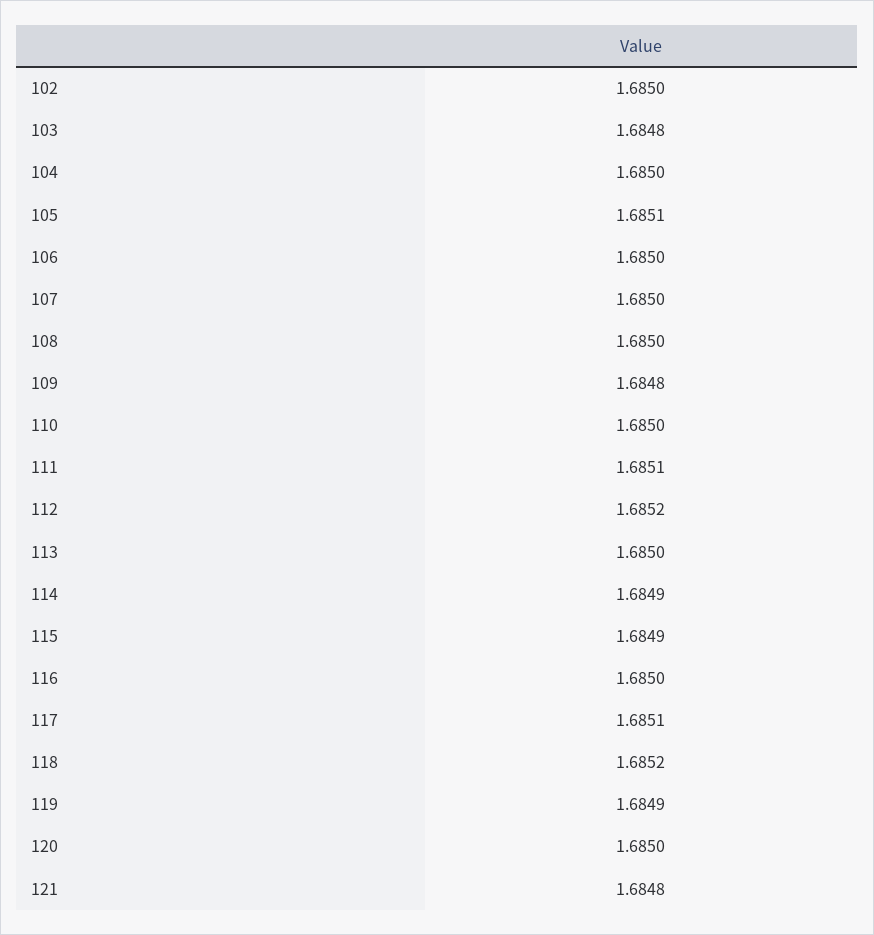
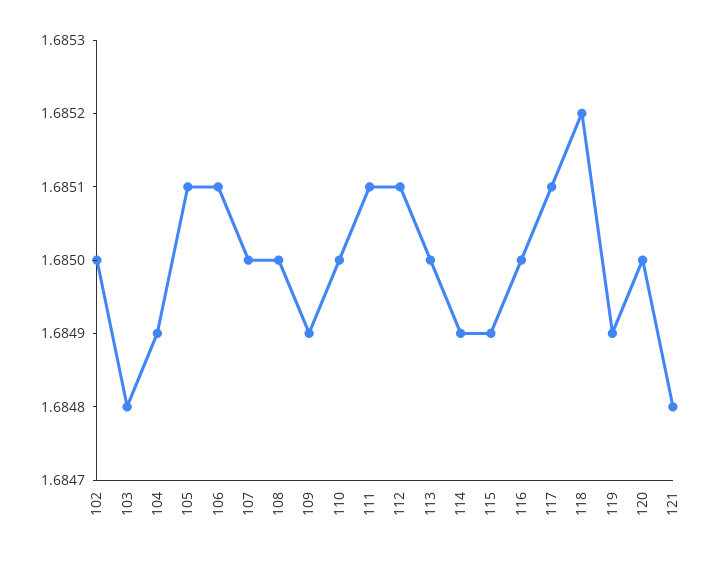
  {
    "102": 1.685,
    "103": 1.6848,
-   "104": 1.685,
+   "104": 1.6849,
    "105": 1.6851,
-   "106": 1.685,
+   "106": 1.6851,
    "107": 1.685,
    "108": 1.685,
-   "109": 1.6848,
+   "109": 1.6849,
    "110": 1.685,
    "111": 1.6851,
-   "112": 1.6852,
+   "112": 1.6851,
    "113": 1.685,
    "114": 1.6849,
    "115": 1.6849,
    "116": 1.685,
    "117": 1.6851,
    "118": 1.6852,
    "119": 1.6849,
    "120": 1.685,
    "121": 1.6848
  }

